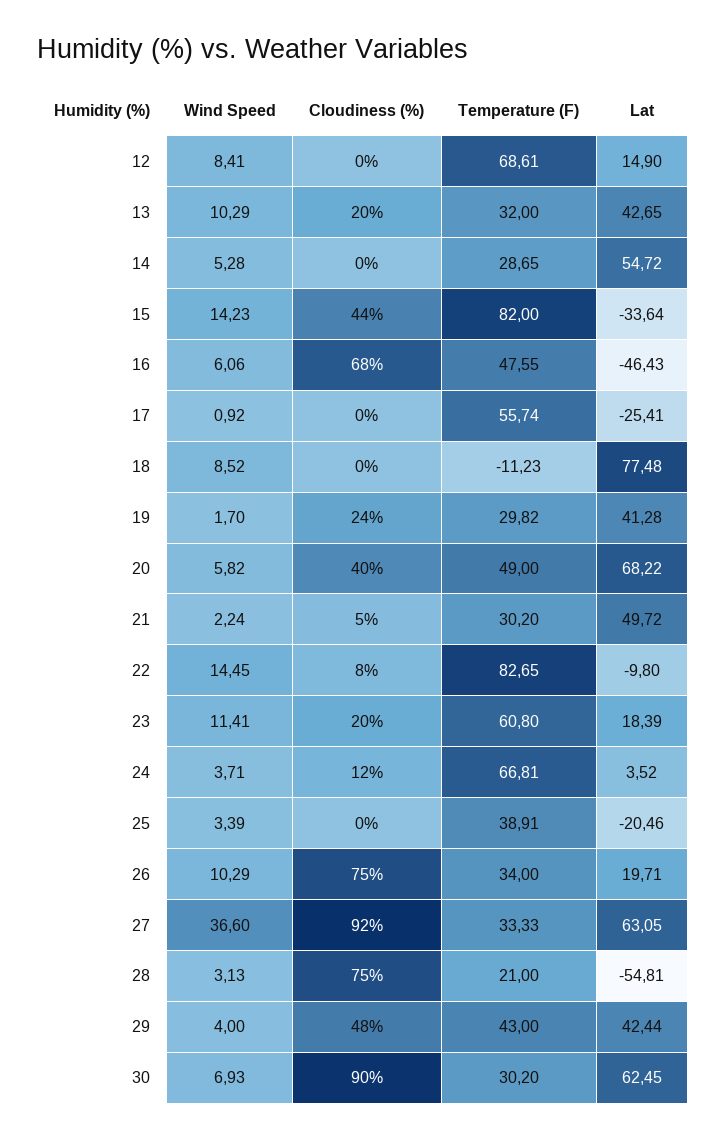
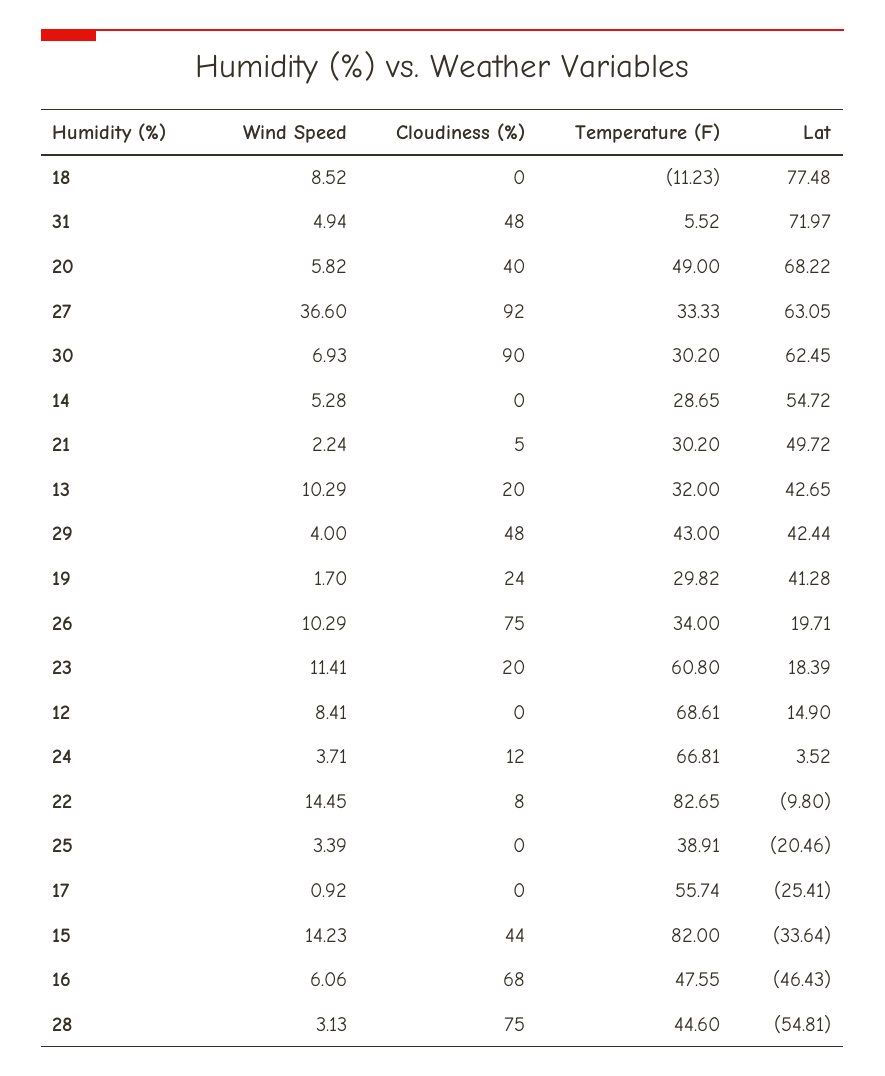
  {
    "Wind Speed": {
      "12": 8.41,
      "13": 10.29,
      "14": 5.28,
      "15": 14.23,
      "16": 6.06,
      "17": 0.92,
      "18": 8.52,
      "19": 1.7,
      "20": 5.82,
      "21": 2.24,
      "22": 14.45,
      "23": 11.41,
      "24": 3.71,
      "25": 3.39,
      "26": 10.29,
      "27": 36.6,
      "28": 3.13,
      "29": 4,
-     "30": 6.93
+     "30": 6.93,
+     "31": 4.94
    },
    "Cloudiness (%)": {
      "12": 0,
      "13": 20,
      "14": 0,
      "15": 44,
      "16": 68,
      "17": 0,
      "18": 0,
      "19": 24,
      "20": 40,
      "21": 5,
      "22": 8,
      "23": 20,
      "24": 12,
      "25": 0,
      "26": 75,
      "27": 92,
      "28": 75,
      "29": 48,
-     "30": 90
+     "30": 90,
+     "31": 48
    },
    "Temperature (F)": {
      "12": 68.61,
      "13": 32,
      "14": 28.65,
      "15": 82,
      "16": 47.55,
      "17": 55.74,
      "18": -11.23,
      "19": 29.82,
      "20": 49,
      "21": 30.2,
      "22": 82.65,
      "23": 60.8,
      "24": 66.81,
      "25": 38.91,
      "26": 34,
      "27": 33.33,
-     "28": 21,
+     "28": 44.6,
      "29": 43,
-     "30": 30.2
+     "30": 30.2,
+     "31": 5.52
    },
    "Lat": {
      "12": 14.9,
      "13": 42.65,
      "14": 54.72,
      "15": -33.64,
      "16": -46.43,
      "17": -25.41,
      "18": 77.48,
      "19": 41.28,
      "20": 68.22,
      "21": 49.72,
      "22": -9.8,
      "23": 18.39,
      "24": 3.52,
      "25": -20.46,
      "26": 19.71,
      "27": 63.05,
      "28": -54.81,
      "29": 42.44,
-     "30": 62.45
+     "30": 62.45,
+     "31": 71.97
    }
  }

